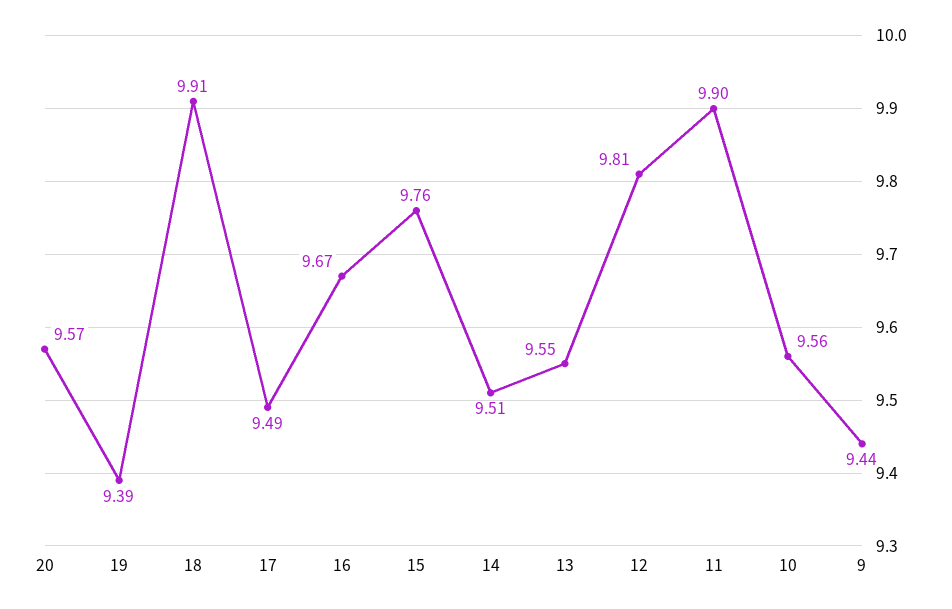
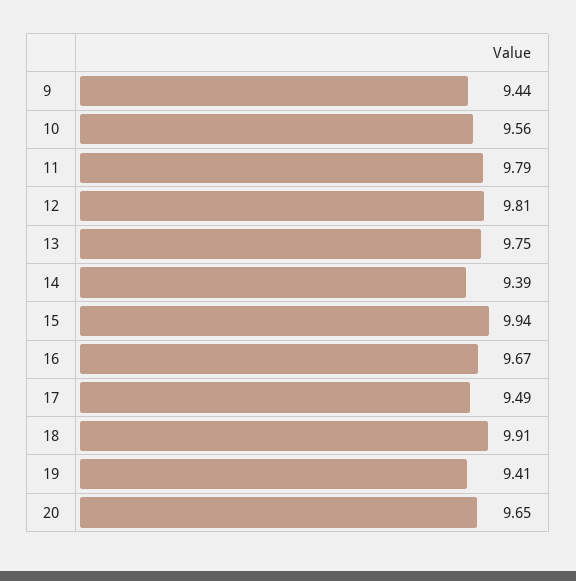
  {
-   "20": 9.57,
+   "20": 9.65,
-   "19": 9.39,
+   "19": 9.41,
    "18": 9.91,
    "17": 9.49,
    "16": 9.67,
-   "15": 9.76,
+   "15": 9.94,
-   "14": 9.51,
+   "14": 9.39,
-   "13": 9.55,
+   "13": 9.75,
    "12": 9.81,
-   "11": 9.9,
+   "11": 9.79,
    "10": 9.56,
    "9": 9.44
  }

